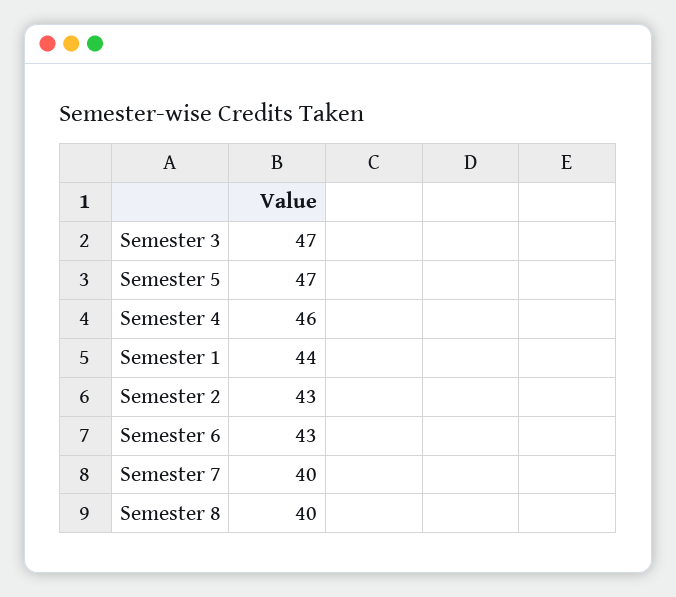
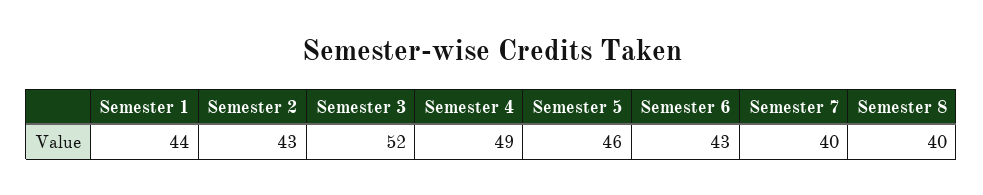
  {
-   "Semester 3": 47,
+   "Semester 3": 52,
-   "Semester 5": 47,
+   "Semester 5": 46,
-   "Semester 4": 46,
+   "Semester 4": 49,
    "Semester 1": 44,
    "Semester 2": 43,
    "Semester 6": 43,
    "Semester 7": 40,
    "Semester 8": 40
  }

